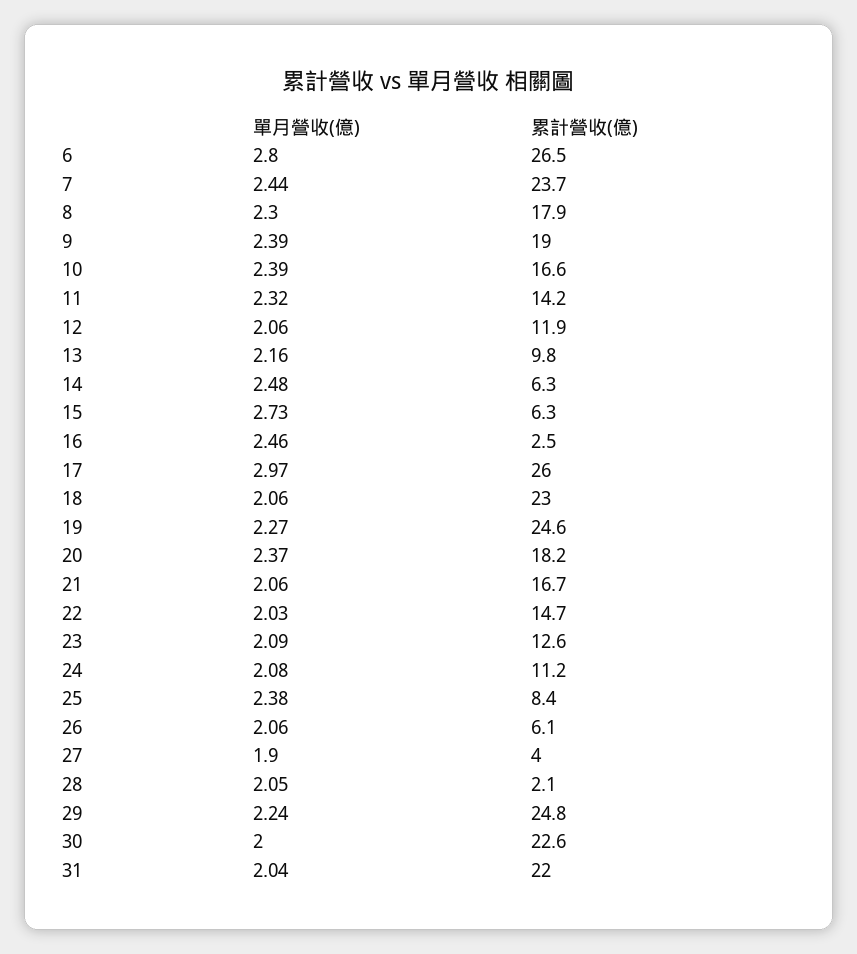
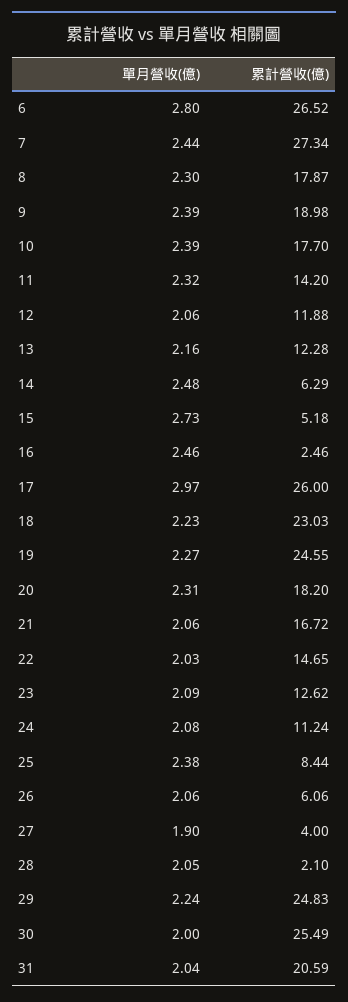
  {
    "單月營收(億)": {
      "6": 2.8,
      "7": 2.44,
      "8": 2.3,
      "9": 2.39,
      "10": 2.39,
      "11": 2.32,
      "12": 2.06,
      "13": 2.16,
      "14": 2.48,
      "15": 2.73,
      "16": 2.46,
      "17": 2.97,
-     "18": 2.06,
+     "18": 2.23,
      "19": 2.27,
-     "20": 2.37,
+     "20": 2.31,
      "21": 2.06,
      "22": 2.03,
      "23": 2.09,
      "24": 2.08,
      "25": 2.38,
      "26": 2.06,
      "27": 1.9,
      "28": 2.05,
      "29": 2.24,
      "30": 2,
      "31": 2.04
    },
    "累計營收(億)": {
      "6": 26.52,
-     "7": 23.7,
+     "7": 27.34,
      "8": 17.87,
      "9": 18.98,
-     "10": 16.6,
+     "10": 17.7,
      "11": 14.2,
      "12": 11.88,
-     "13": 9.8,
+     "13": 12.28,
      "14": 6.29,
-     "15": 6.3,
+     "15": 5.18,
      "16": 2.46,
      "17": 26,
      "18": 23.03,
      "19": 24.55,
      "20": 18.2,
      "21": 16.72,
      "22": 14.65,
      "23": 12.62,
      "24": 11.24,
      "25": 8.44,
      "26": 6.06,
      "27": 4,
      "28": 2.1,
      "29": 24.83,
-     "30": 22.6,
+     "30": 25.49,
-     "31": 22
+     "31": 20.59
    }
  }

